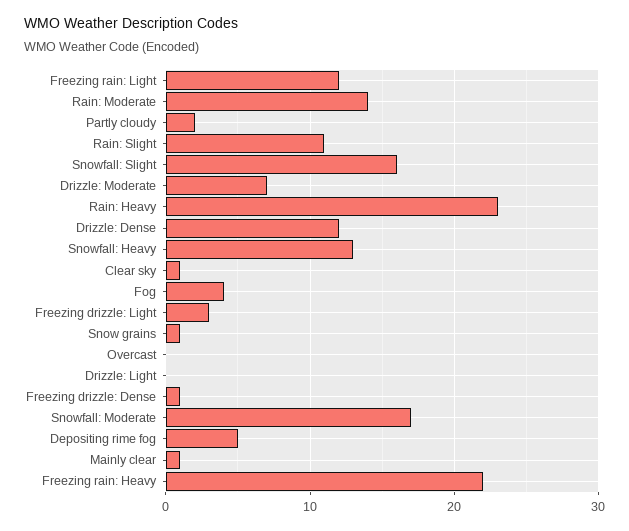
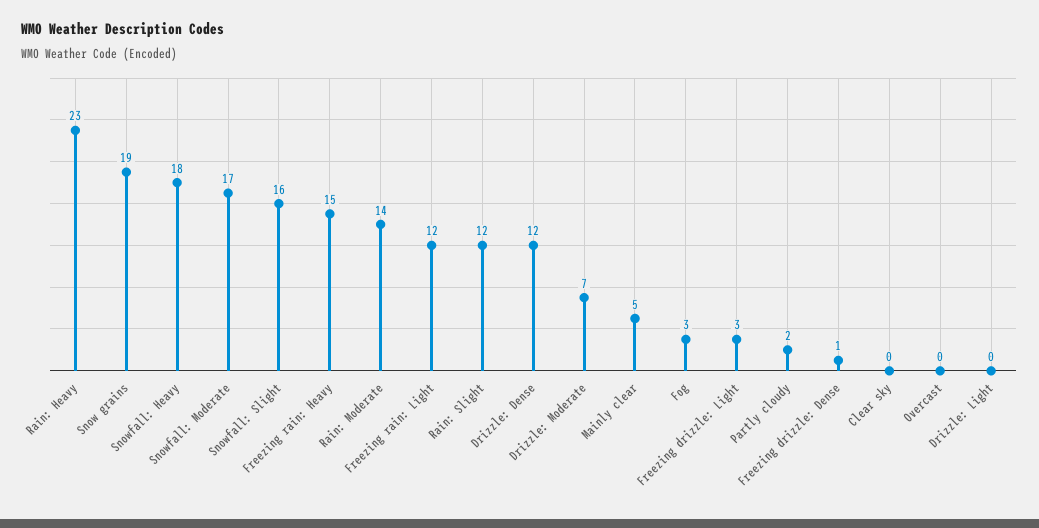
  {
    "Freezing rain: Light": 12,
    "Rain: Moderate": 14,
    "Partly cloudy": 2,
-   "Rain: Slight": 11,
+   "Rain: Slight": 12,
    "Snowfall: Slight": 16,
    "Drizzle: Moderate": 7,
    "Rain: Heavy": 23,
    "Drizzle: Dense": 12,
-   "Snowfall: Heavy": 13,
+   "Snowfall: Heavy": 18,
-   "Clear sky": 1,
+   "Clear sky": 0,
-   "Fog": 4,
+   "Fog": 3,
    "Freezing drizzle: Light": 3,
-   "Snow grains": 1,
+   "Snow grains": 19,
    "Overcast": 0,
    "Drizzle: Light": 0,
    "Freezing drizzle: Dense": 1,
    "Snowfall: Moderate": 17,
-   "Depositing rime fog": 5,
-   "Mainly clear": 1,
+   "Mainly clear": 5,
-   "Freezing rain: Heavy": 22
+   "Freezing rain: Heavy": 15
  }

